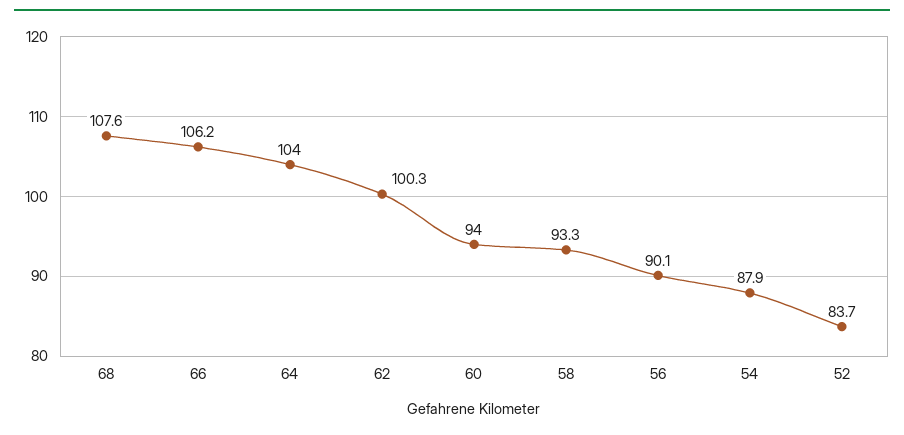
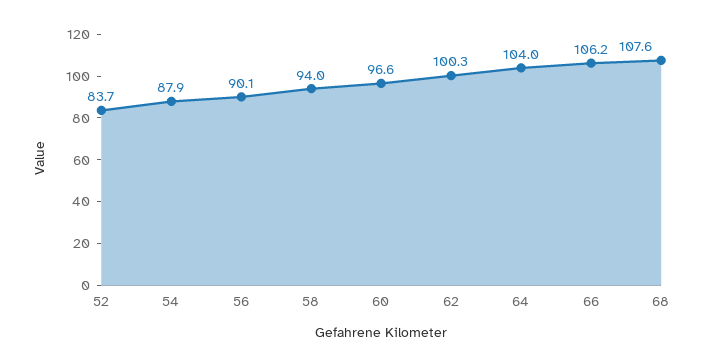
  {
    "68": 107.6,
    "66": 106.2,
    "64": 104,
    "62": 100.3,
-   "60": 94,
+   "60": 96.6,
-   "58": 93.3,
+   "58": 94,
    "56": 90.1,
    "54": 87.9,
    "52": 83.7
  }

